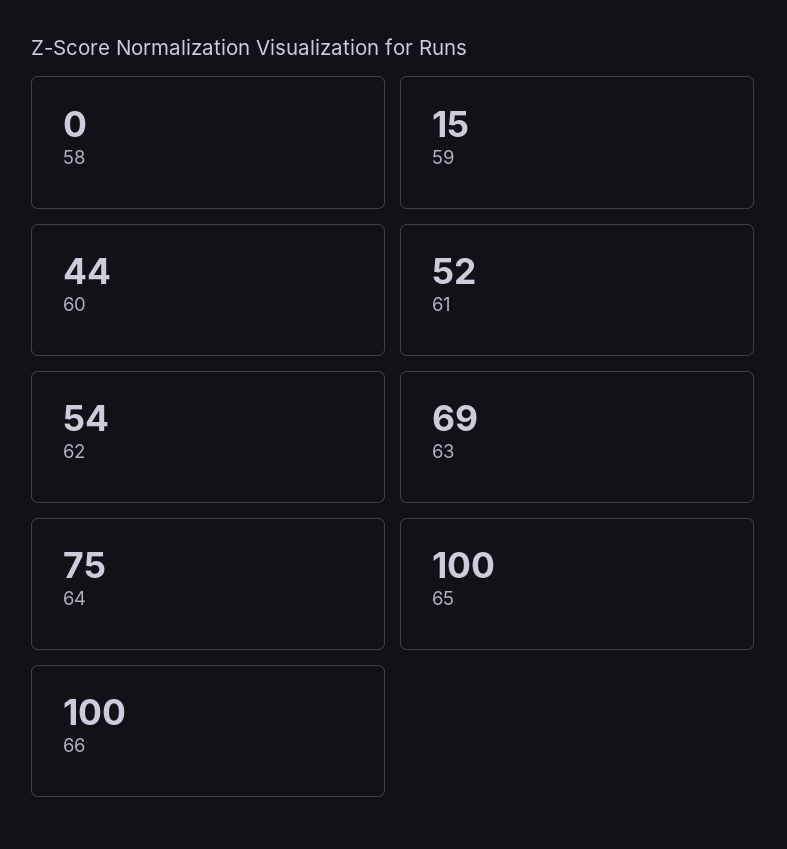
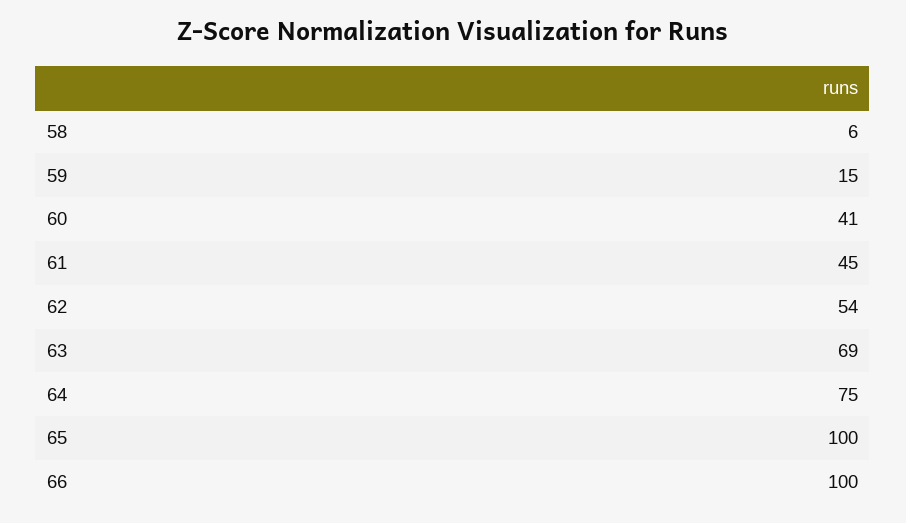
  {
-   "58": 0,
+   "58": 6,
    "59": 15,
-   "60": 44,
+   "60": 41,
-   "61": 52,
+   "61": 45,
    "62": 54,
    "63": 69,
    "64": 75,
    "65": 100,
    "66": 100
  }

